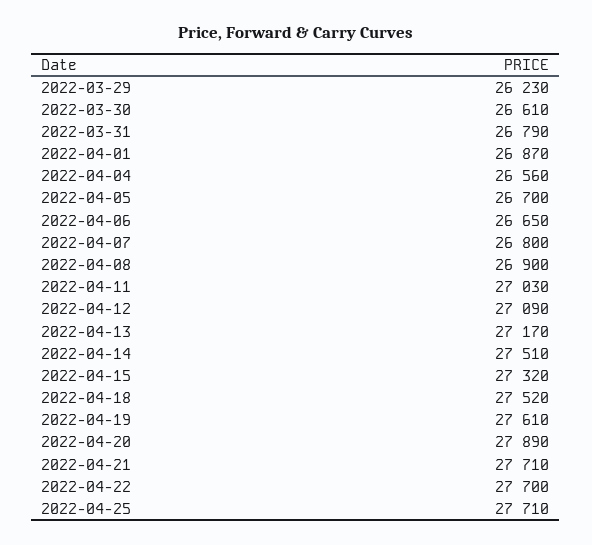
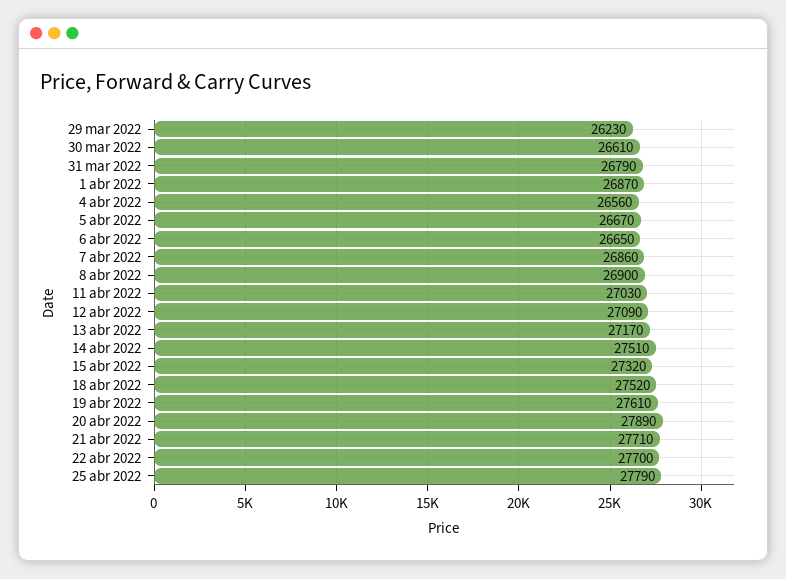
  {
    "2022-03-29": 26230,
    "2022-03-30": 26610,
    "2022-03-31": 26790,
    "2022-04-01": 26870,
    "2022-04-04": 26560,
-   "2022-04-05": 26700,
+   "2022-04-05": 26670,
    "2022-04-06": 26650,
-   "2022-04-07": 26800,
+   "2022-04-07": 26860,
    "2022-04-08": 26900,
    "2022-04-11": 27030,
    "2022-04-12": 27090,
    "2022-04-13": 27170,
    "2022-04-14": 27510,
    "2022-04-15": 27320,
    "2022-04-18": 27520,
    "2022-04-19": 27610,
    "2022-04-20": 27890,
    "2022-04-21": 27710,
    "2022-04-22": 27700,
-   "2022-04-25": 27710
+   "2022-04-25": 27790
  }

